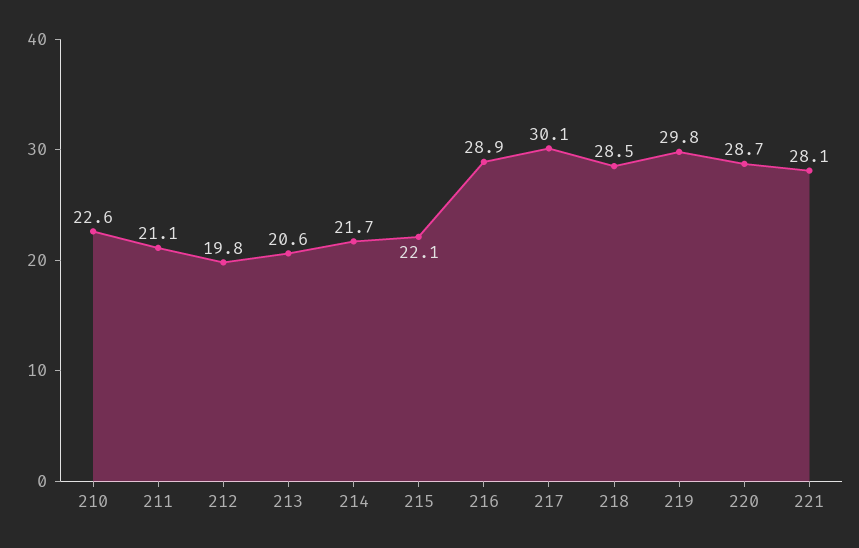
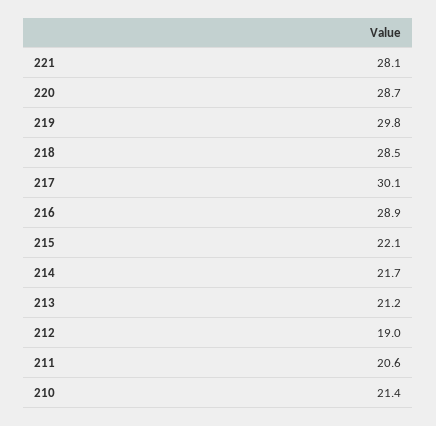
  {
-   "210": 22.6,
+   "210": 21.4,
-   "211": 21.1,
+   "211": 20.6,
-   "212": 19.8,
+   "212": 19,
-   "213": 20.6,
+   "213": 21.2,
    "214": 21.7,
    "215": 22.1,
    "216": 28.9,
    "217": 30.1,
    "218": 28.5,
    "219": 29.8,
    "220": 28.7,
    "221": 28.1
  }

